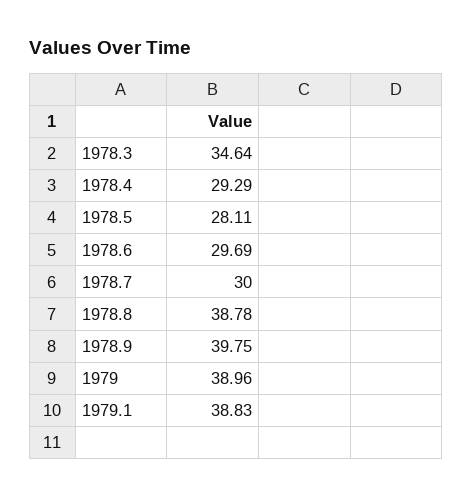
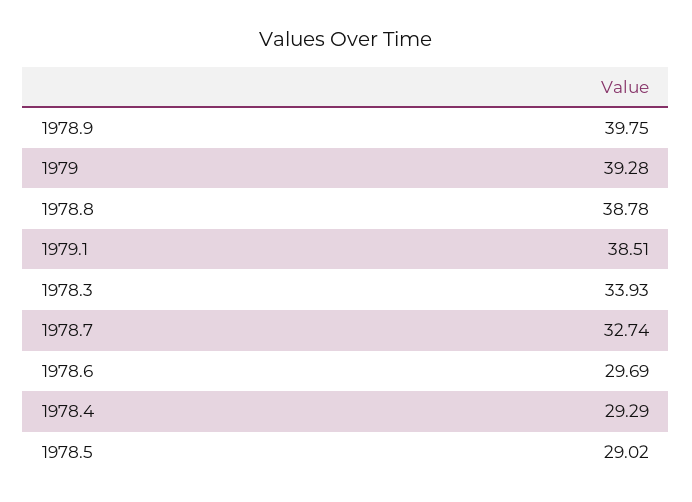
  {
-   "1978.3": 34.64,
+   "1978.3": 33.93,
    "1978.4": 29.29,
-   "1978.5": 28.11,
+   "1978.5": 29.02,
    "1978.6": 29.69,
-   "1978.7": 30,
+   "1978.7": 32.74,
    "1978.8": 38.78,
    "1978.9": 39.75,
-   "1979": 38.96,
+   "1979": 39.28,
-   "1979.1": 38.83
+   "1979.1": 38.51
  }

